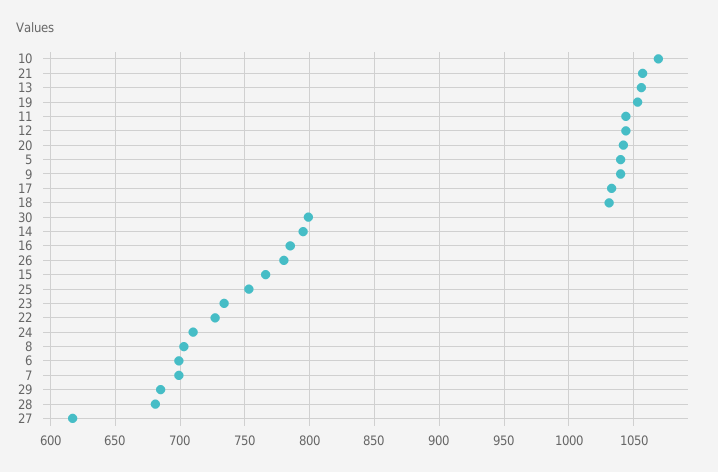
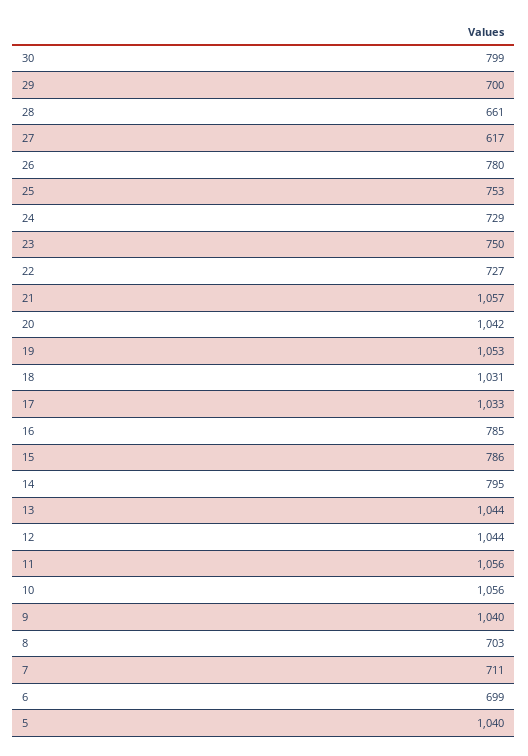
  {
-   "10": 1070,
+   "10": 1056,
    "21": 1057,
-   "13": 1055,
+   "13": 1044,
    "19": 1053,
-   "11": 1045,
+   "11": 1056,
    "12": 1044,
    "20": 1042,
    "5": 1040,
    "9": 1040,
    "17": 1033,
    "18": 1031,
    "30": 799,
    "14": 795,
    "16": 785,
    "26": 780,
-   "15": 765,
+   "15": 786,
    "25": 753,
-   "23": 735,
+   "23": 750,
    "22": 727,
-   "24": 710,
+   "24": 729,
    "8": 703,
    "6": 699,
-   "7": 700,
+   "7": 711,
-   "29": 685,
+   "29": 700,
-   "28": 680,
+   "28": 661,
    "27": 617
  }

